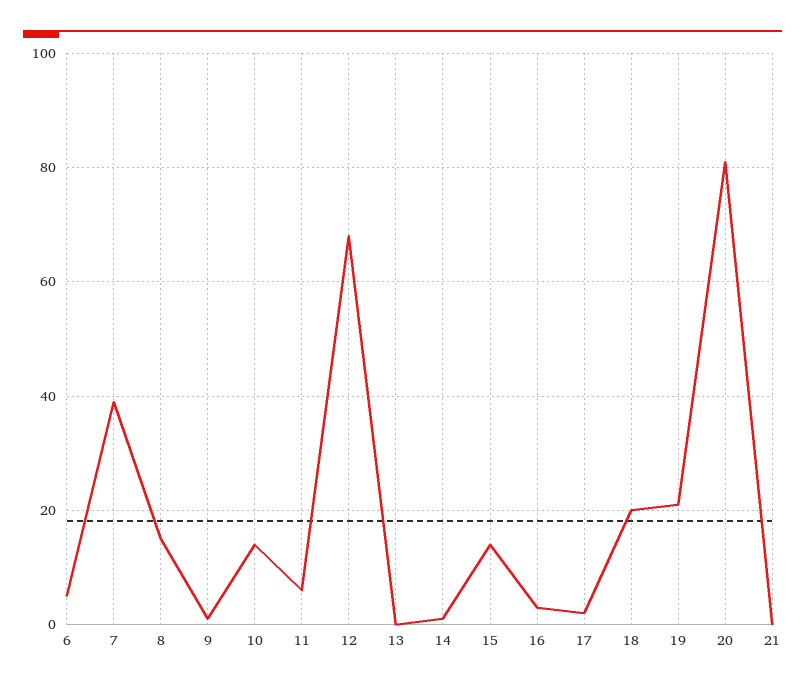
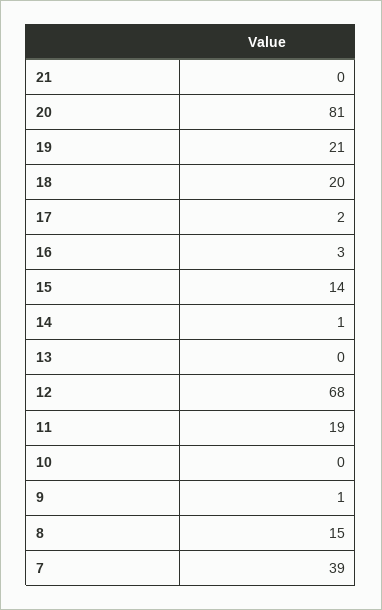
  {
-   "6": 5,
    "7": 39,
    "8": 15,
    "9": 1,
-   "10": 15,
+   "10": 0,
-   "11": 5,
+   "11": 19,
    "12": 68,
    "13": 0,
    "14": 1,
    "15": 14,
    "16": 3,
    "17": 2,
    "18": 20,
    "19": 21,
    "20": 81,
    "21": 0
  }

